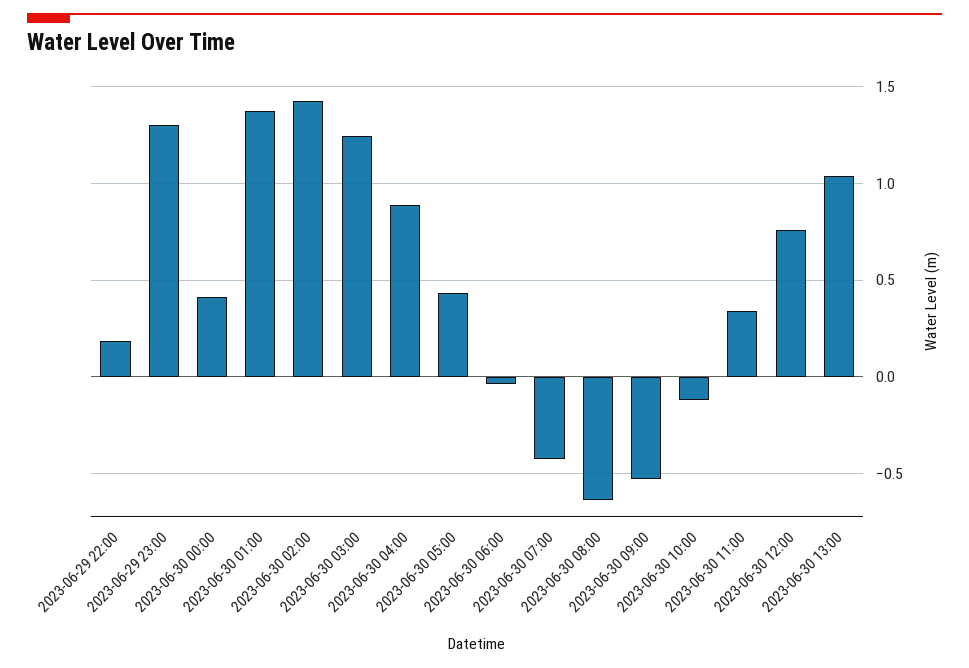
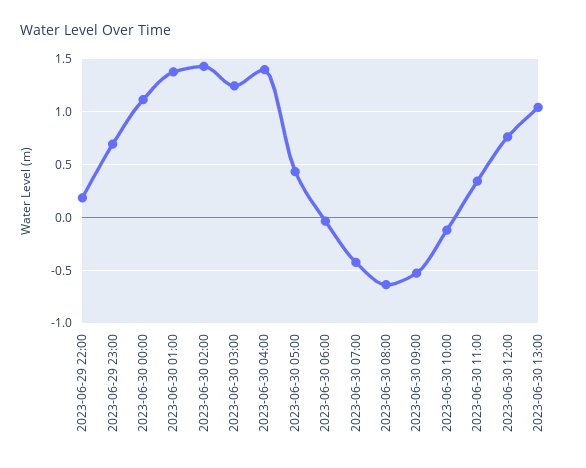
  {
    "2023-06-29 22:00": 0.2,
-   "2023-06-29 23:00": 1.3,
+   "2023-06-29 23:00": 0.7,
-   "2023-06-30 00:00": 0.4,
+   "2023-06-30 00:00": 1.1,
    "2023-06-30 01:00": 1.35,
    "2023-06-30 02:00": 1.45,
    "2023-06-30 03:00": 1.25,
-   "2023-06-30 04:00": 0.9,
+   "2023-06-30 04:00": 1.4,
    "2023-06-30 05:00": 0.45,
    "2023-06-30 06:00": -0.05,
    "2023-06-30 07:00": -0.45,
    "2023-06-30 08:00": -0.65,
    "2023-06-30 09:00": -0.55,
    "2023-06-30 10:00": -0.1,
    "2023-06-30 11:00": 0.35,
    "2023-06-30 12:00": 0.75,
    "2023-06-30 13:00": 1.05
  }

